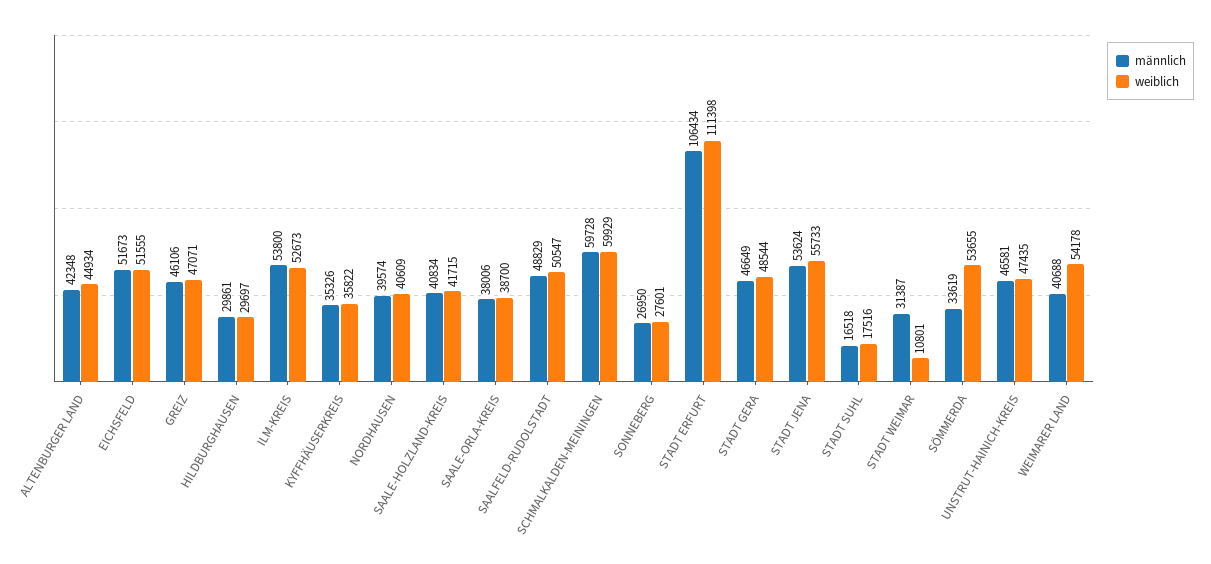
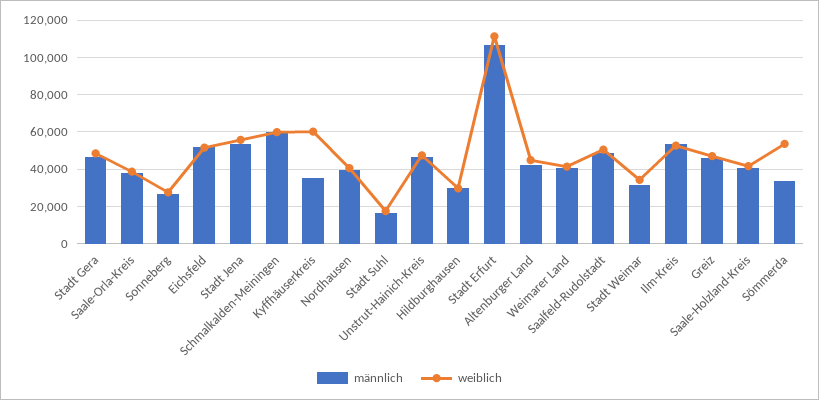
  {
    "männlich": {
      "ALTENBURGER LAND": 42348,
      "EICHSFELD": 51673,
      "GREIZ": 46106,
      "HILDBURGHAUSEN": 29861,
      "ILM-KREIS": 53800,
      "KYFFHÄUSERKREIS": 35326,
      "NORDHAUSEN": 39574,
      "SAALE-HOLZLAND-KREIS": 40834,
      "SAALE-ORLA-KREIS": 38006,
      "SAALFELD-RUDOLSTADT": 48829,
      "SCHMALKALDEN-MEININGEN": 59728,
      "SONNEBERG": 26950,
      "STADT ERFURT": 106434,
      "STADT GERA": 46649,
      "STADT JENA": 53624,
      "STADT SUHL": 16518,
      "STADT WEIMAR": 31387,
      "SÖMMERDA": 33619,
      "UNSTRUT-HAINICH-KREIS": 46581,
      "WEIMARER LAND": 40688
    },
    "weiblich": {
      "ALTENBURGER LAND": 44934,
      "EICHSFELD": 51555,
      "GREIZ": 47071,
      "HILDBURGHAUSEN": 29697,
      "ILM-KREIS": 52673,
-     "KYFFHÄUSERKREIS": 35822,
+     "KYFFHÄUSERKREIS": 60000,
      "NORDHAUSEN": 40609,
      "SAALE-HOLZLAND-KREIS": 41715,
      "SAALE-ORLA-KREIS": 38700,
      "SAALFELD-RUDOLSTADT": 50547,
      "SCHMALKALDEN-MEININGEN": 59929,
      "SONNEBERG": 27601,
      "STADT ERFURT": 111398,
      "STADT GERA": 48544,
      "STADT JENA": 55733,
      "STADT SUHL": 17516,
-     "STADT WEIMAR": 10801,
+     "STADT WEIMAR": 35000,
      "SÖMMERDA": 53655,
      "UNSTRUT-HAINICH-KREIS": 47435,
-     "WEIMARER LAND": 54178
+     "WEIMARER LAND": 40000
    }
  }

